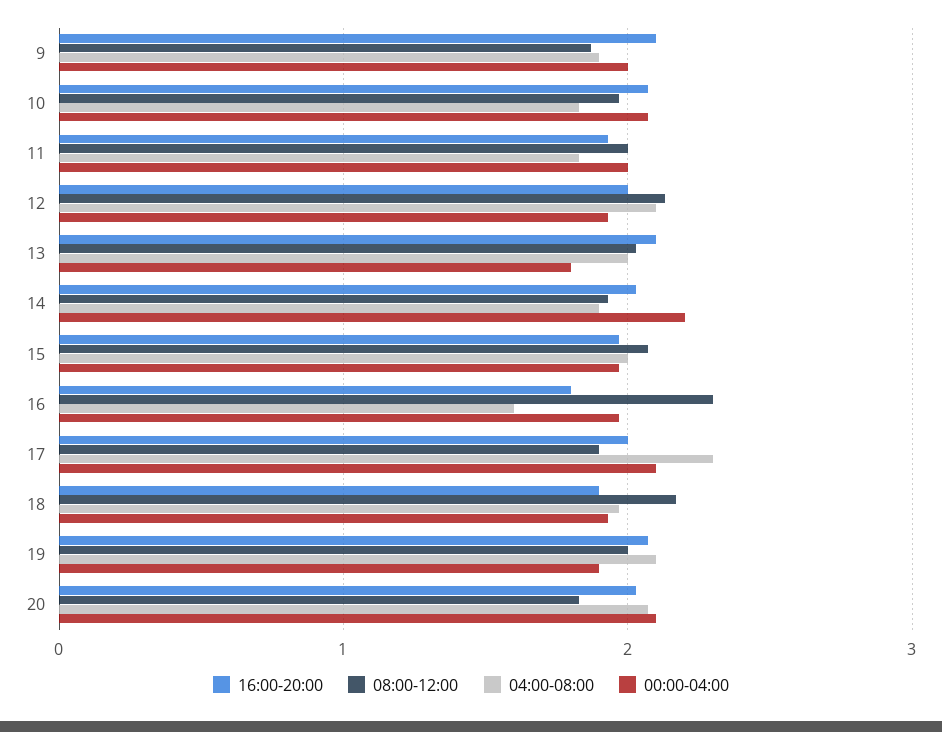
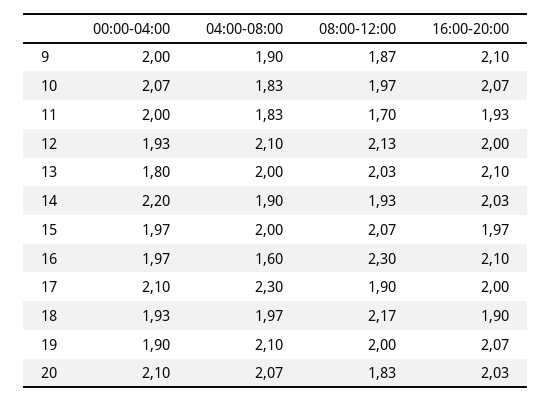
  {
    "16:00-20:00": {
      "9": 2.1,
      "10": 2.07,
      "11": 1.93,
      "12": 2,
      "13": 2.1,
      "14": 2.03,
      "15": 1.97,
-     "16": 1.8,
+     "16": 2.1,
      "17": 2,
      "18": 1.9,
      "19": 2.07,
      "20": 2.03
    },
    "08:00-12:00": {
      "9": 1.87,
      "10": 1.97,
-     "11": 2,
+     "11": 1.7,
      "12": 2.13,
      "13": 2.03,
      "14": 1.93,
      "15": 2.07,
      "16": 2.3,
      "17": 1.9,
      "18": 2.17,
      "19": 2,
      "20": 1.83
    },
    "04:00-08:00": {
      "9": 1.9,
      "10": 1.83,
      "11": 1.83,
      "12": 2.1,
      "13": 2,
      "14": 1.9,
      "15": 2,
      "16": 1.6,
      "17": 2.3,
      "18": 1.97,
      "19": 2.1,
      "20": 2.07
    },
    "00:00-04:00": {
      "9": 2,
      "10": 2.07,
      "11": 2,
      "12": 1.93,
      "13": 1.8,
      "14": 2.2,
      "15": 1.97,
      "16": 1.97,
      "17": 2.1,
      "18": 1.93,
      "19": 1.9,
      "20": 2.1
    }
  }

